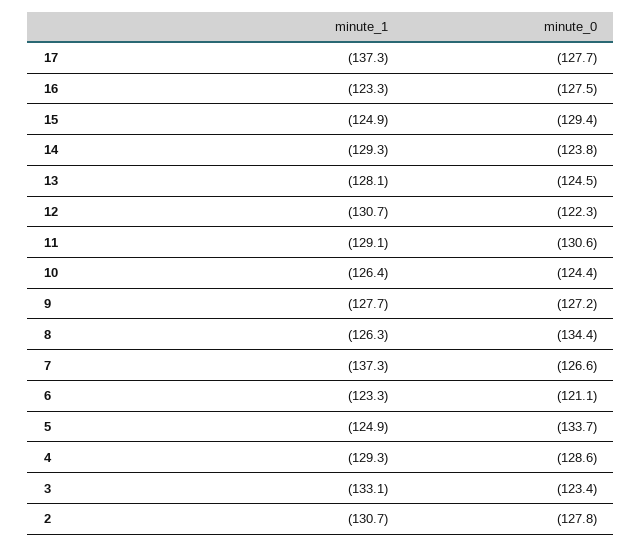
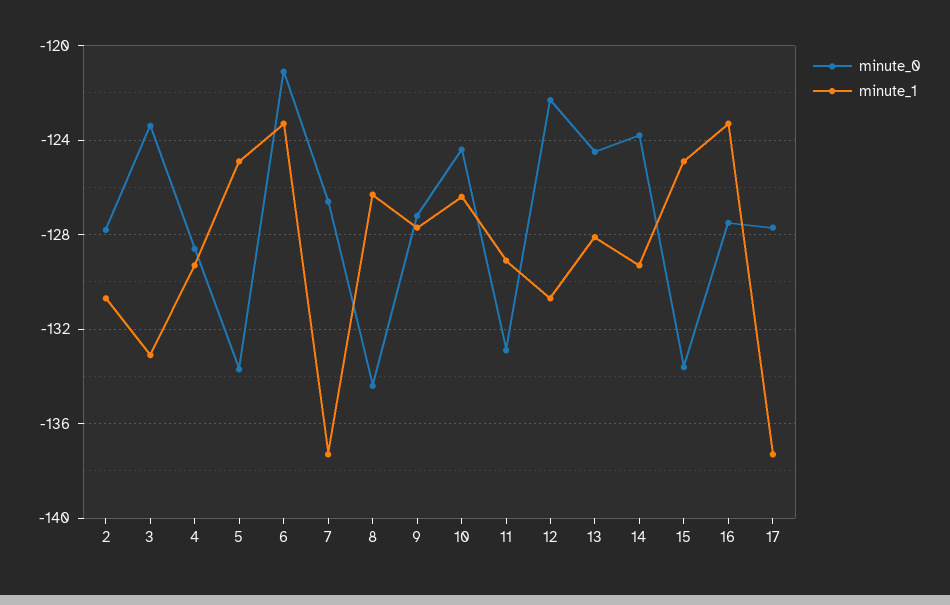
  {
    "minute_1": {
      "17": -137.3,
      "16": -123.3,
      "15": -124.9,
      "14": -129.3,
      "13": -128.1,
      "12": -130.7,
      "11": -129.1,
      "10": -126.4,
      "9": -127.7,
      "8": -126.3,
      "7": -137.3,
      "6": -123.3,
      "5": -124.9,
      "4": -129.3,
      "3": -133.1,
      "2": -130.7
    },
    "minute_0": {
      "17": -127.7,
      "16": -127.5,
-     "15": -129.4,
+     "15": -133.5,
      "14": -123.8,
      "13": -124.5,
      "12": -122.3,
-     "11": -130.6,
+     "11": -133,
      "10": -124.4,
      "9": -127.2,
      "8": -134.4,
      "7": -126.6,
      "6": -121.1,
      "5": -133.7,
      "4": -128.6,
      "3": -123.4,
      "2": -127.8
    }
  }

